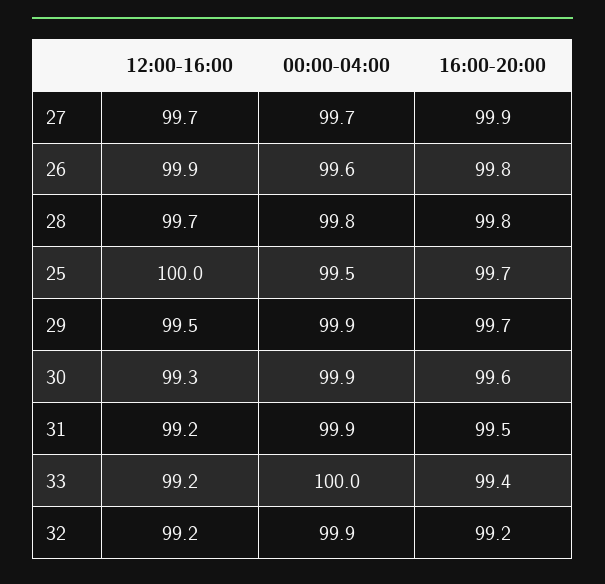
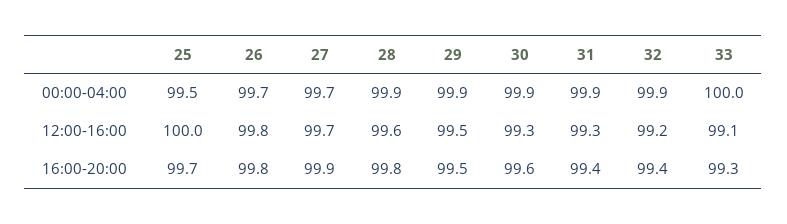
  {
    "12:00-16:00": {
      "27": 99.7,
-     "26": 99.9,
+     "26": 99.8,
-     "28": 99.7,
+     "28": 99.6,
      "25": 100,
      "29": 99.5,
      "30": 99.3,
-     "31": 99.2,
+     "31": 99.3,
-     "33": 99.2,
+     "33": 99.1,
      "32": 99.2
    },
    "00:00-04:00": {
      "27": 99.7,
-     "26": 99.6,
+     "26": 99.7,
-     "28": 99.8,
+     "28": 99.9,
      "25": 99.5,
      "29": 99.9,
      "30": 99.9,
      "31": 99.9,
      "33": 100,
      "32": 99.9
    },
    "16:00-20:00": {
      "27": 99.9,
      "26": 99.8,
      "28": 99.8,
      "25": 99.7,
-     "29": 99.7,
+     "29": 99.5,
      "30": 99.6,
-     "31": 99.5,
+     "31": 99.4,
-     "33": 99.4,
+     "33": 99.3,
-     "32": 99.2
+     "32": 99.4
    }
  }

